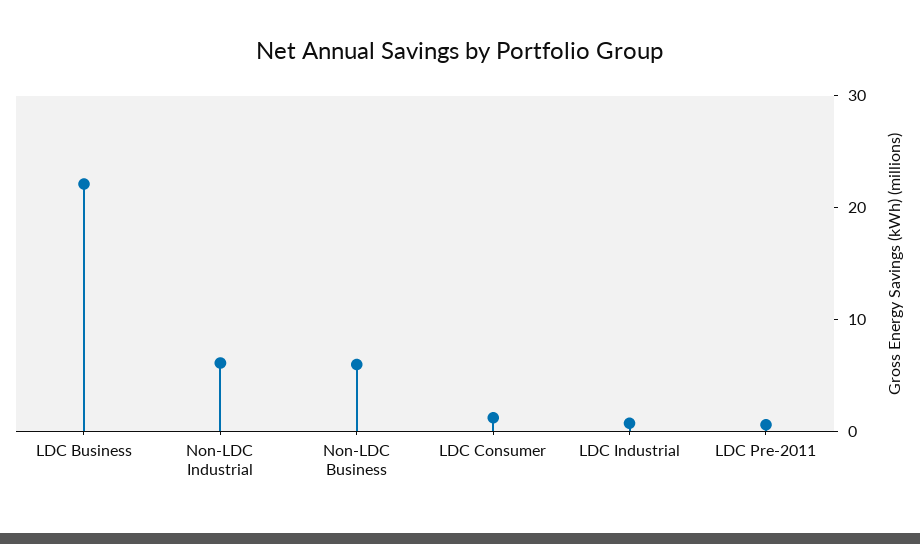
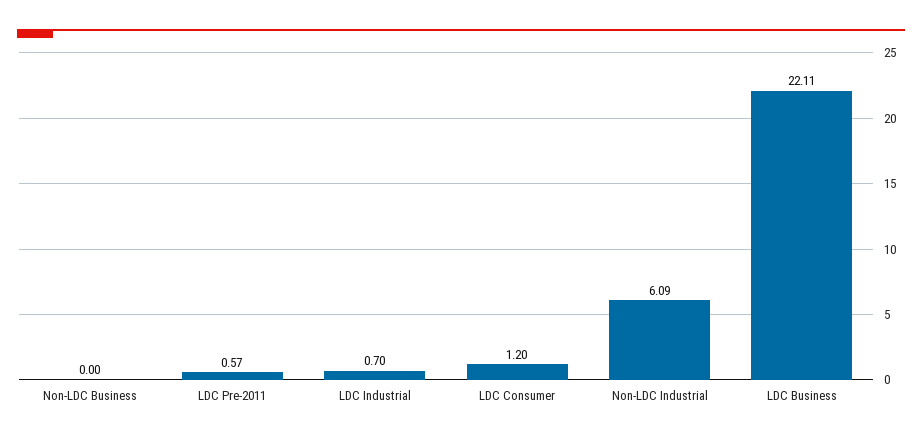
  {
    "LDC Business": 22.11,
    "Non-LDC Industrial": 6.09,
-   "Non-LDC Business": 6,
+   "Non-LDC Business": 0,
    "LDC Consumer": 1.2,
    "LDC Industrial": 0.7,
    "LDC Pre-2011": 0.57
  }

